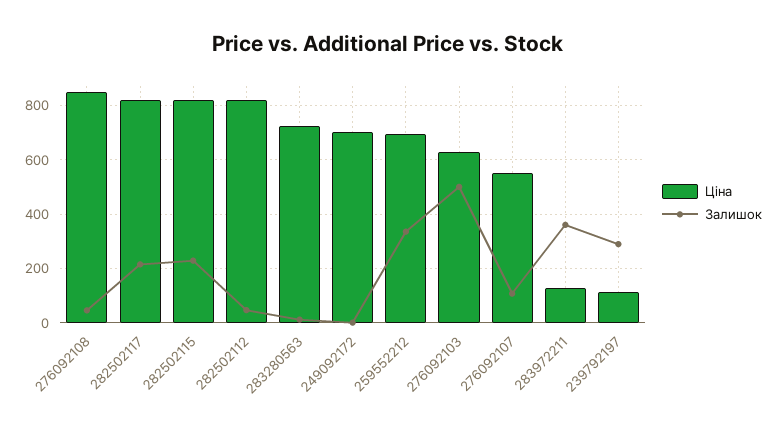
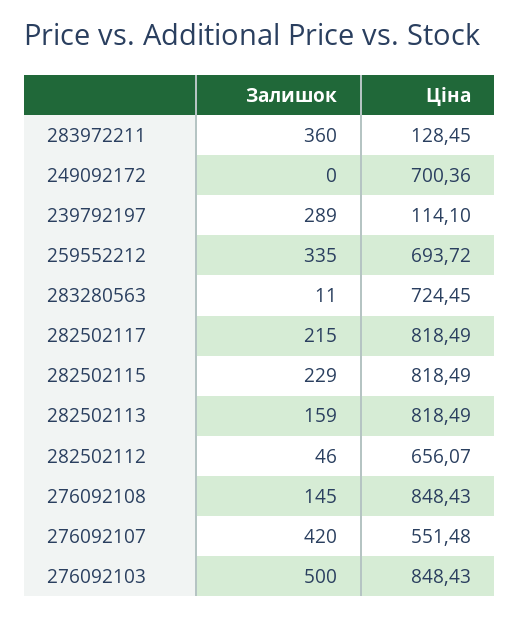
  {
    "Ціна": {
      "276092108": 848.43,
      "282502117": 818.49,
      "282502115": 818.49,
-     "282502112": 825,
+     "282502112": 656.07,
      "283280563": 724.45,
      "249092172": 700.36,
      "259552212": 693.72,
-     "276092103": 625,
+     "276092103": 848.43,
      "276092107": 551.48,
      "283972211": 128.45,
-     "239792197": 114.1
+     "239792197": 114.1,
+     "282502113": 818.49
    },
    "Залишок": {
-     "276092108": 50,
+     "276092108": 145,
      "282502117": 215,
      "282502115": 229,
      "282502112": 46,
      "283280563": 11,
      "249092172": 0,
      "259552212": 335,
      "276092103": 500,
-     "276092107": 100,
+     "276092107": 420,
      "283972211": 360,
-     "239792197": 289
+     "239792197": 289,
+     "282502113": 159
    }
  }

